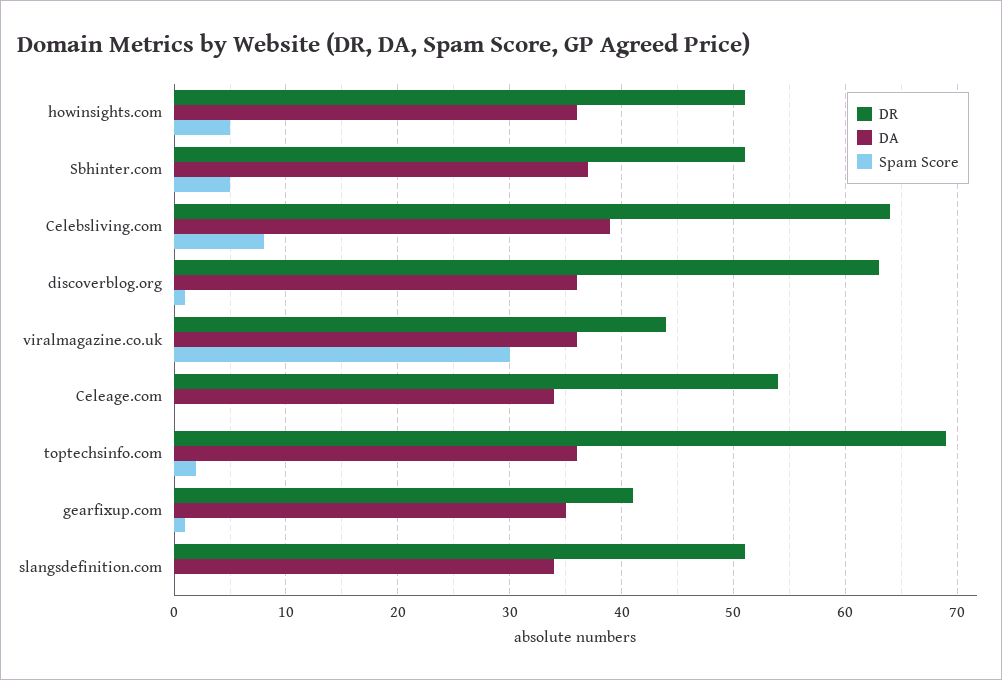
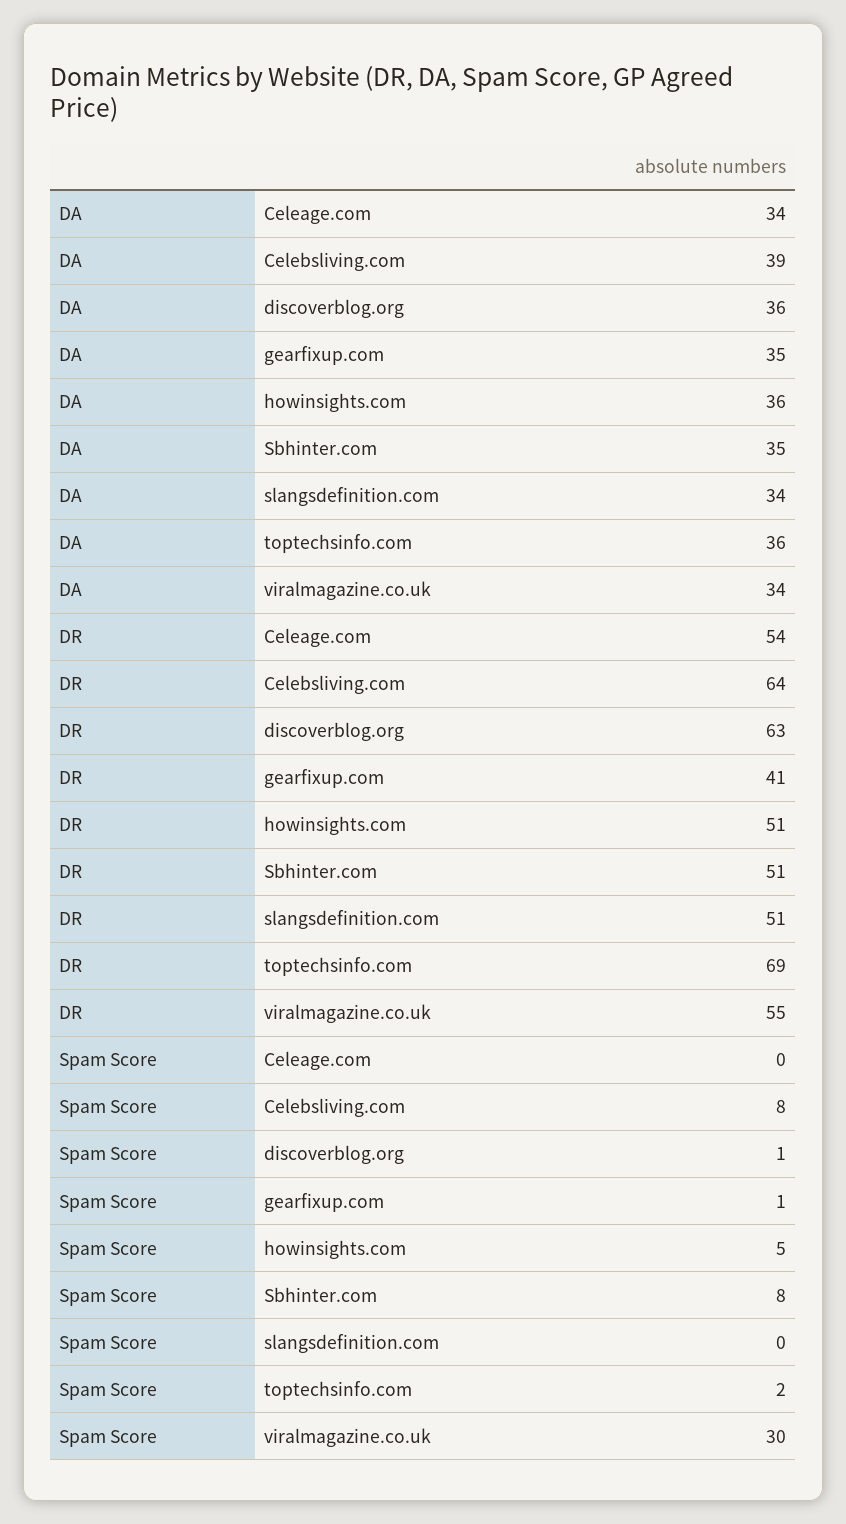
  {
    "DR": {
      "howinsights.com": 51,
      "Sbhinter.com": 51,
      "Celebsliving.com": 64,
      "discoverblog.org": 63,
-     "viralmagazine.co.uk": 44,
+     "viralmagazine.co.uk": 55,
      "Celeage.com": 54,
      "toptechsinfo.com": 69,
      "gearfixup.com": 41,
      "slangsdefinition.com": 51
    },
    "DA": {
      "howinsights.com": 36,
-     "Sbhinter.com": 37,
+     "Sbhinter.com": 35,
      "Celebsliving.com": 39,
      "discoverblog.org": 36,
-     "viralmagazine.co.uk": 36,
+     "viralmagazine.co.uk": 34,
      "Celeage.com": 34,
      "toptechsinfo.com": 36,
      "gearfixup.com": 35,
      "slangsdefinition.com": 34
    },
    "Spam Score": {
      "howinsights.com": 5,
-     "Sbhinter.com": 5,
+     "Sbhinter.com": 8,
      "Celebsliving.com": 8,
      "discoverblog.org": 1,
      "viralmagazine.co.uk": 30,
      "Celeage.com": 0,
      "toptechsinfo.com": 2,
      "gearfixup.com": 1,
      "slangsdefinition.com": 0
    }
  }

